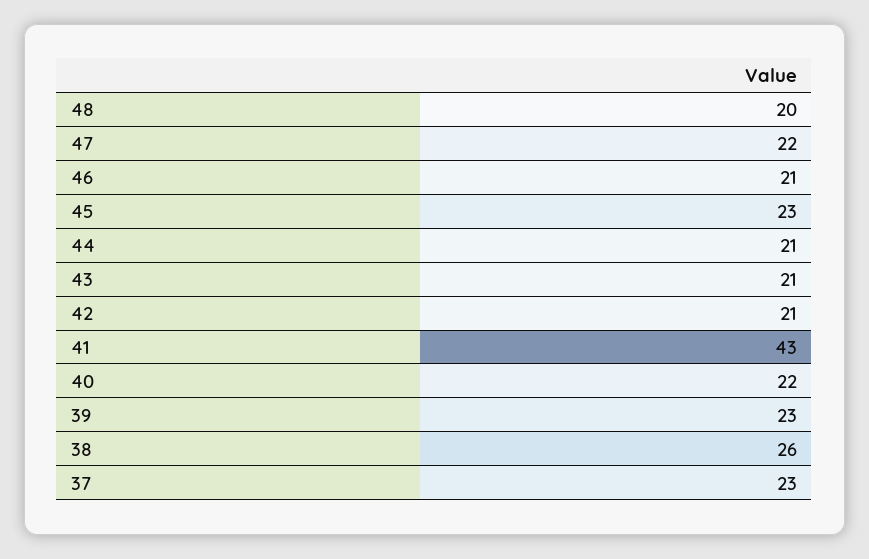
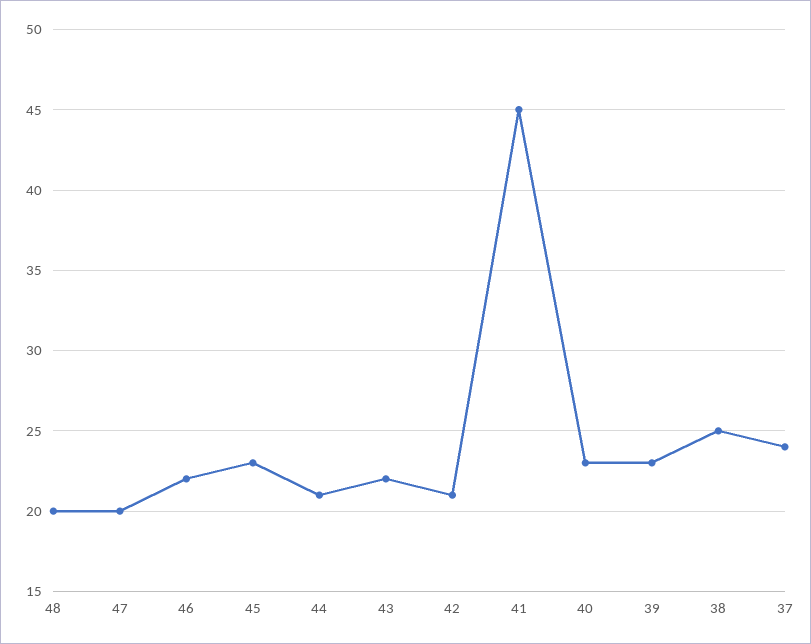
  {
    "48": 20,
-   "47": 22,
+   "47": 20,
-   "46": 21,
+   "46": 22,
    "45": 23,
    "44": 21,
-   "43": 21,
+   "43": 22,
    "42": 21,
-   "41": 43,
+   "41": 45,
-   "40": 22,
+   "40": 23,
    "39": 23,
-   "38": 26,
+   "38": 25,
-   "37": 23
+   "37": 24
  }

